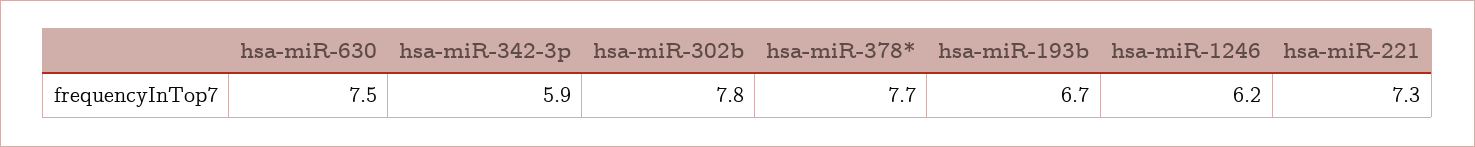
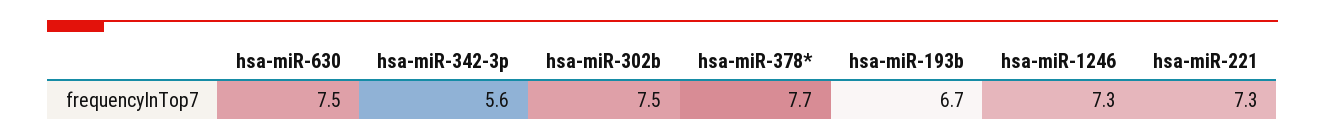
  {
    "hsa-miR-630": 7.5,
-   "hsa-miR-342-3p": 5.9,
+   "hsa-miR-342-3p": 5.6,
-   "hsa-miR-302b": 7.8,
+   "hsa-miR-302b": 7.5,
    "hsa-miR-378*": 7.7,
    "hsa-miR-193b": 6.7,
-   "hsa-miR-1246": 6.2,
+   "hsa-miR-1246": 7.3,
    "hsa-miR-221": 7.3
  }

